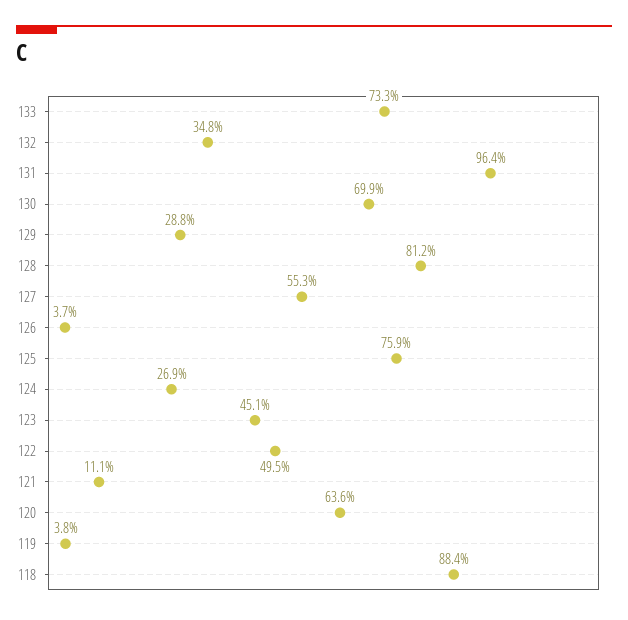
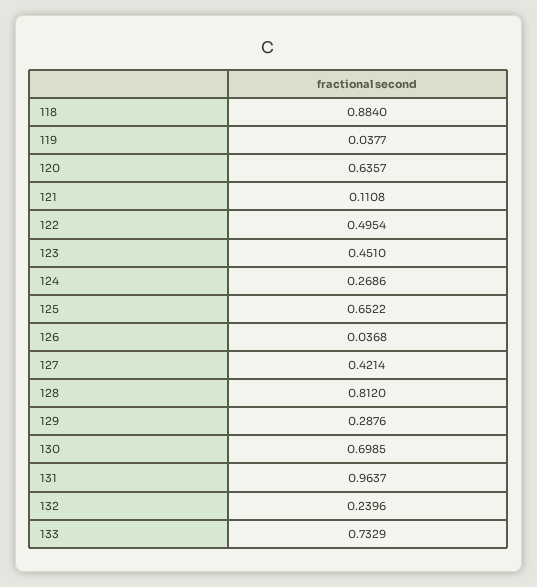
  {
    "133": 0.7329,
-   "132": 0.348,
+   "132": 0.2396,
    "131": 0.9637,
    "130": 0.6985,
    "129": 0.2876,
    "128": 0.812,
-   "127": 0.553,
+   "127": 0.4214,
    "126": 0.0368,
-   "125": 0.759,
+   "125": 0.6522,
    "124": 0.2686,
    "123": 0.451,
    "122": 0.4954,
    "121": 0.1108,
    "120": 0.6357,
    "119": 0.0377,
    "118": 0.884
  }

